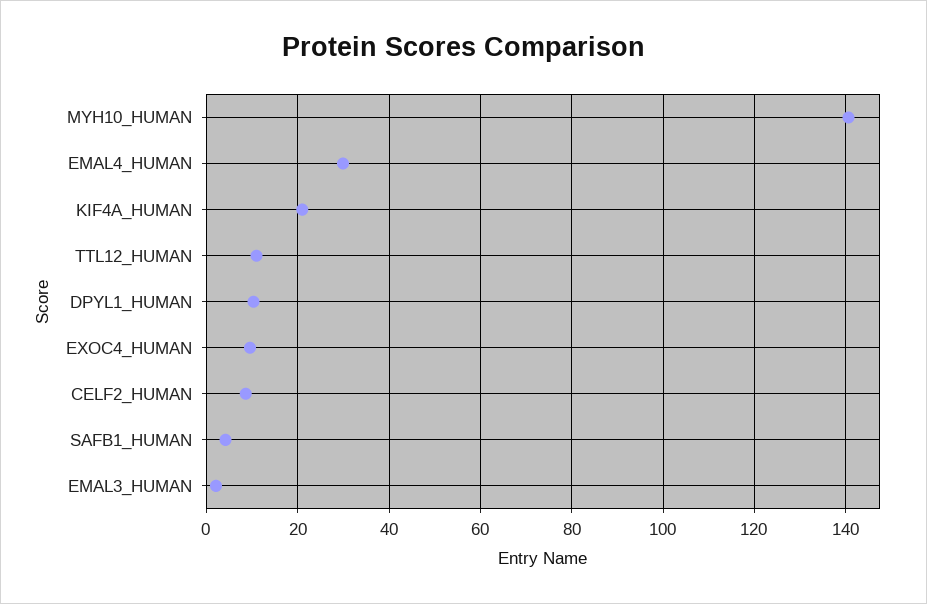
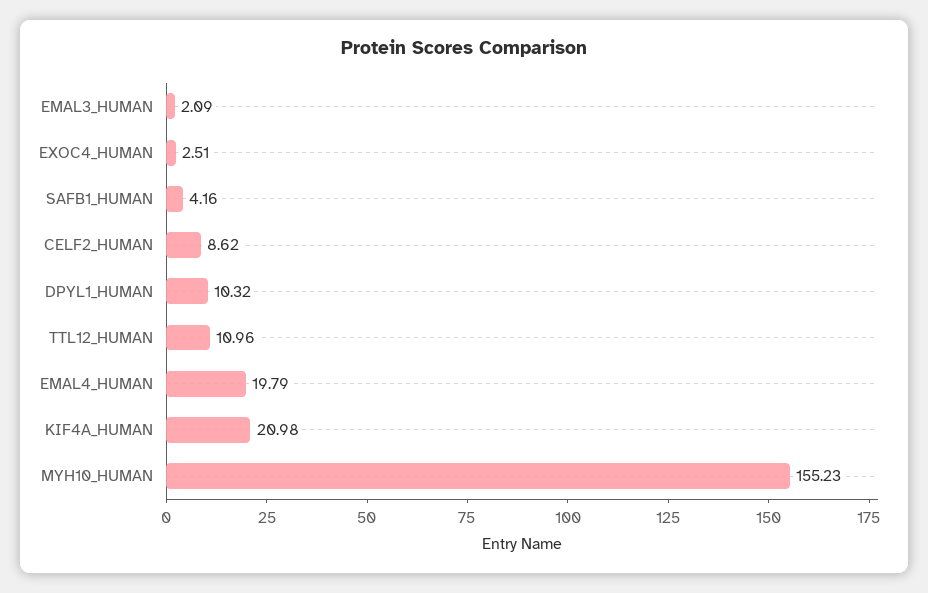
  {
-   "MYH10_HUMAN": 140,
+   "MYH10_HUMAN": 155.23,
-   "EMAL4_HUMAN": 30,
+   "EMAL4_HUMAN": 19.79,
    "KIF4A_HUMAN": 20.98,
    "TTL12_HUMAN": 10.96,
    "DPYL1_HUMAN": 10.32,
-   "EXOC4_HUMAN": 10,
+   "EXOC4_HUMAN": 2.51,
    "CELF2_HUMAN": 8.62,
    "SAFB1_HUMAN": 4.16,
    "EMAL3_HUMAN": 2.09
  }

